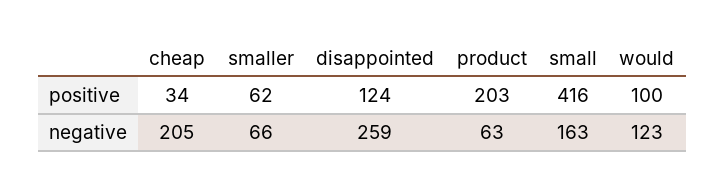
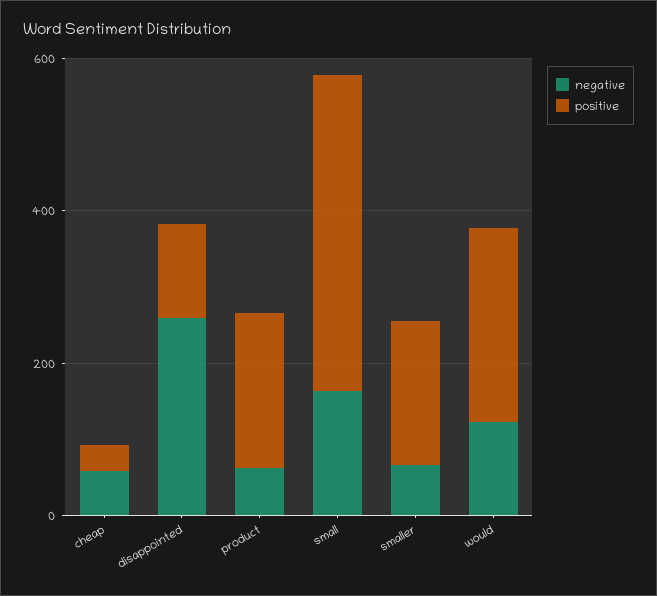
  {
    "positive": {
      "cheap": 34,
-     "smaller": 62,
+     "smaller": 200,
      "disappointed": 124,
      "product": 203,
      "small": 416,
-     "would": 100
+     "would": 250
    },
    "negative": {
-     "cheap": 205,
+     "cheap": 50,
      "smaller": 66,
      "disappointed": 259,
      "product": 63,
      "small": 163,
      "would": 123
    }
  }

